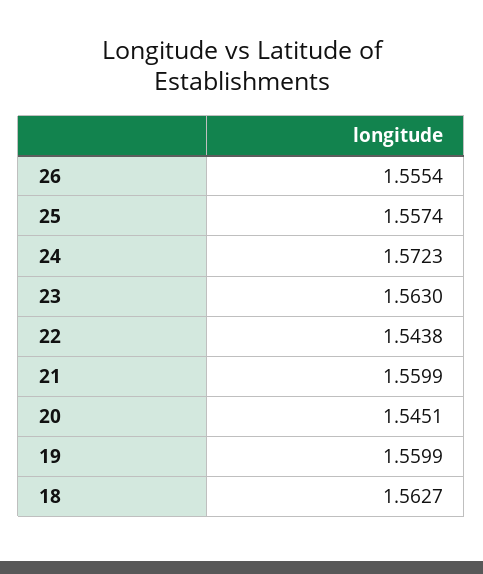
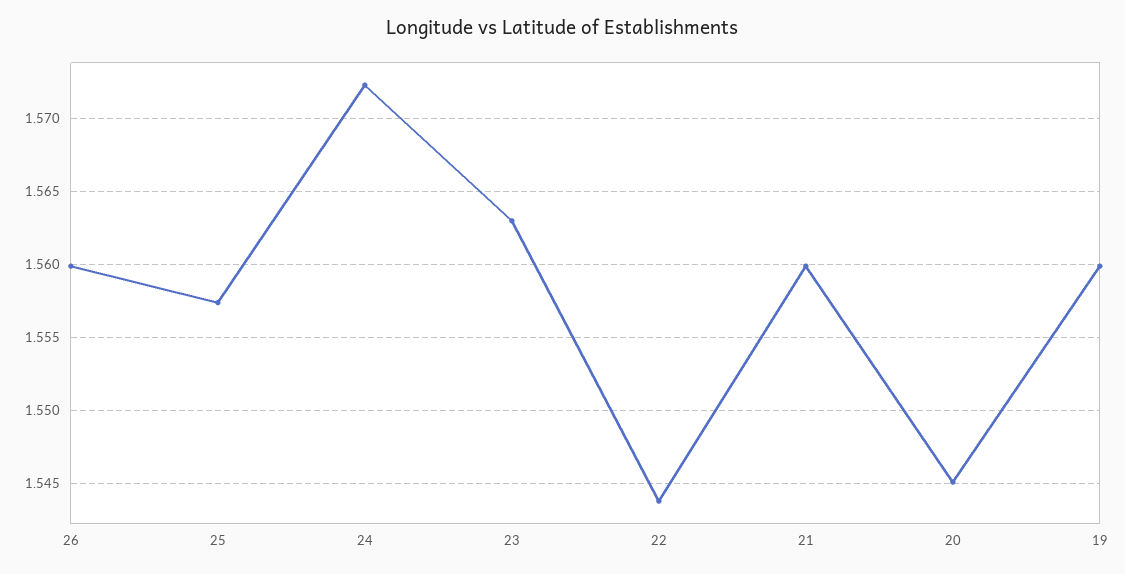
  {
-   "26": 1.5554,
+   "26": 1.56,
    "25": 1.5574,
    "24": 1.5723,
    "23": 1.563,
    "22": 1.5438,
    "21": 1.5599,
    "20": 1.5451,
-   "19": 1.5599,
+   "19": 1.5599
-   "18": 1.5627
  }

